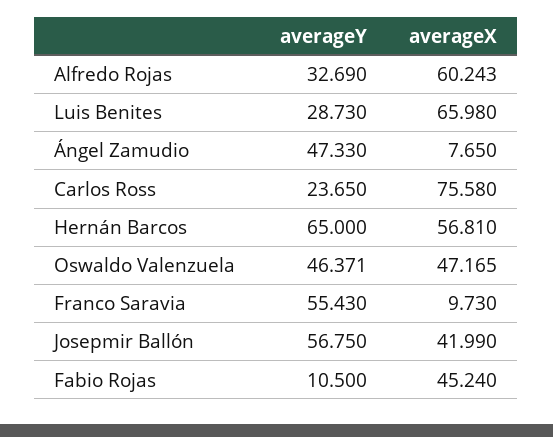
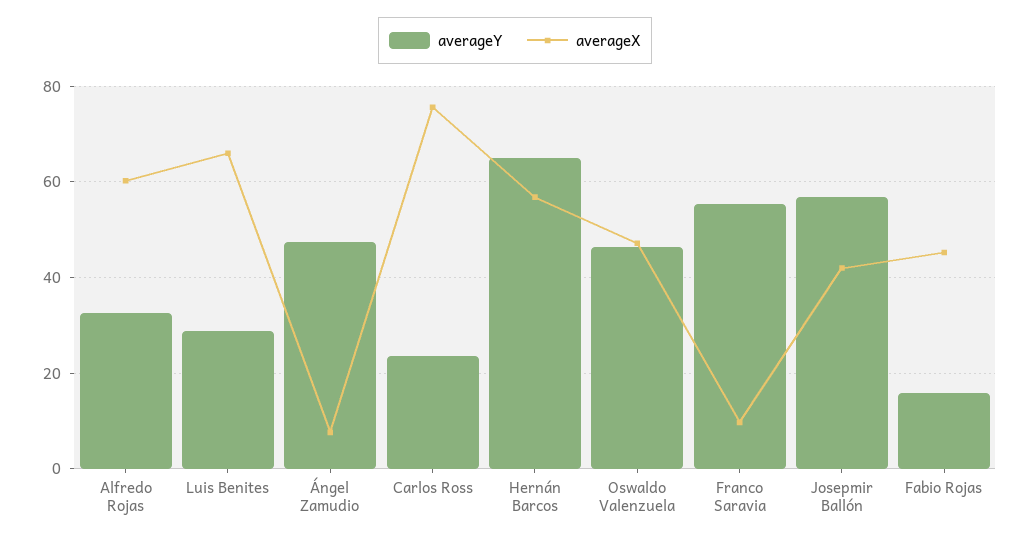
  {
    "averageY": {
      "Alfredo Rojas": 32.69,
      "Luis Benites": 28.73,
      "Ángel Zamudio": 47.33,
      "Carlos Ross": 23.65,
      "Hernán Barcos": 65,
      "Oswaldo Valenzuela": 46.371,
      "Franco Saravia": 55.43,
      "Josepmir Ballón": 56.75,
-     "Fabio Rojas": 10.5
+     "Fabio Rojas": 16
    },
    "averageX": {
      "Alfredo Rojas": 60.243,
      "Luis Benites": 65.98,
      "Ángel Zamudio": 7.65,
      "Carlos Ross": 75.58,
      "Hernán Barcos": 56.81,
      "Oswaldo Valenzuela": 47.165,
      "Franco Saravia": 9.73,
      "Josepmir Ballón": 41.99,
      "Fabio Rojas": 45.24
    }
  }

